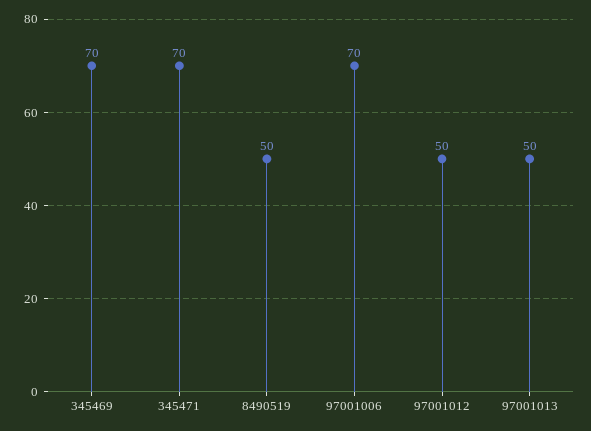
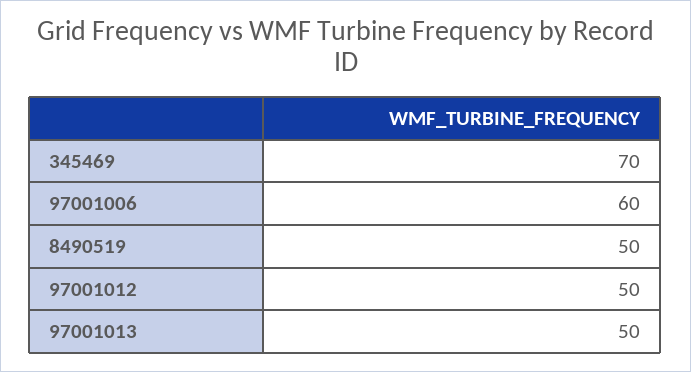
  {
    "345469": 70,
-   "345471": 70,
    "8490519": 50,
-   "97001006": 70,
+   "97001006": 60,
    "97001012": 50,
    "97001013": 50
  }

